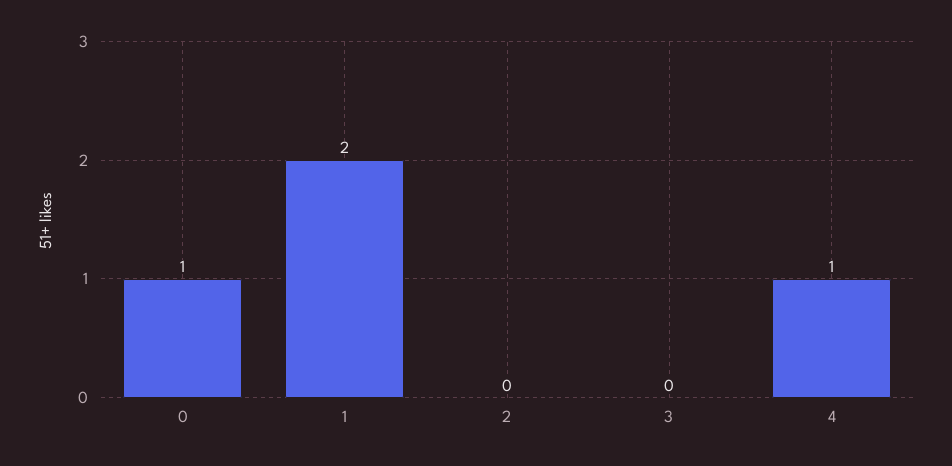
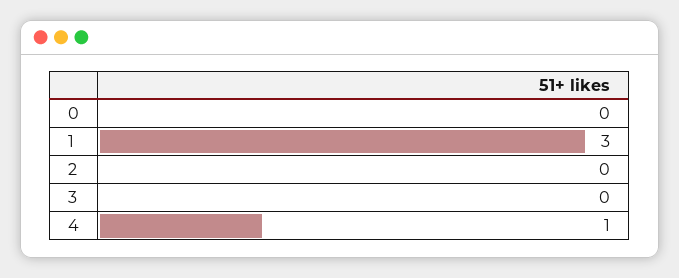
  {
-   "0": 1,
+   "0": 0,
-   "1": 2,
+   "1": 3,
    "2": 0,
    "3": 0,
    "4": 1
  }

